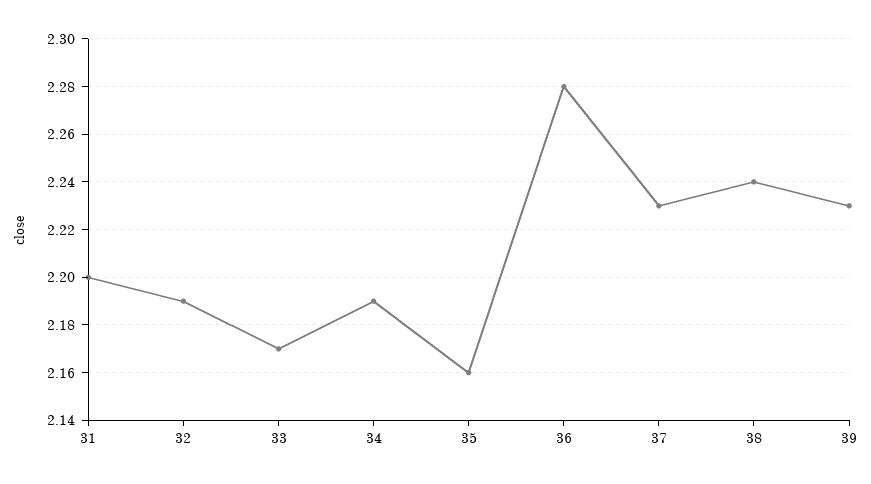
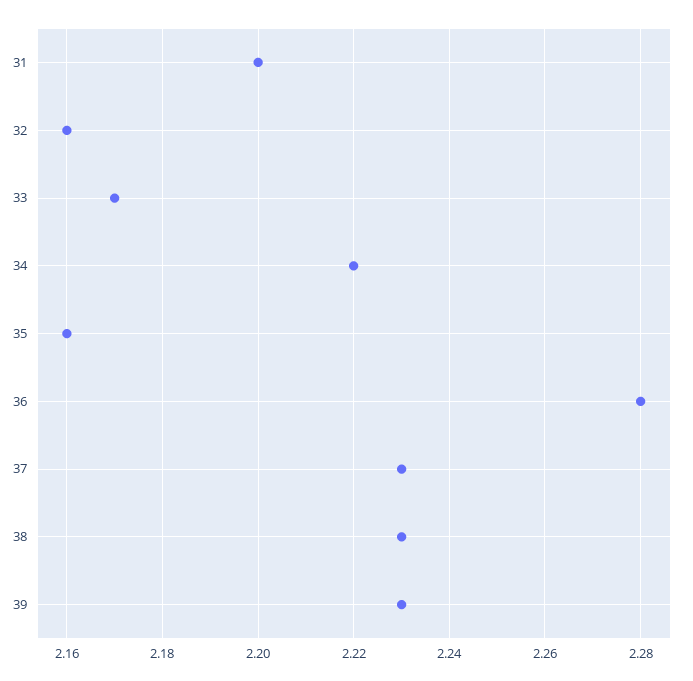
  {
    "31": 2.2,
-   "32": 2.19,
+   "32": 2.16,
    "33": 2.17,
-   "34": 2.19,
+   "34": 2.22,
    "35": 2.16,
    "36": 2.28,
    "37": 2.23,
-   "38": 2.24,
+   "38": 2.23,
    "39": 2.23
  }

